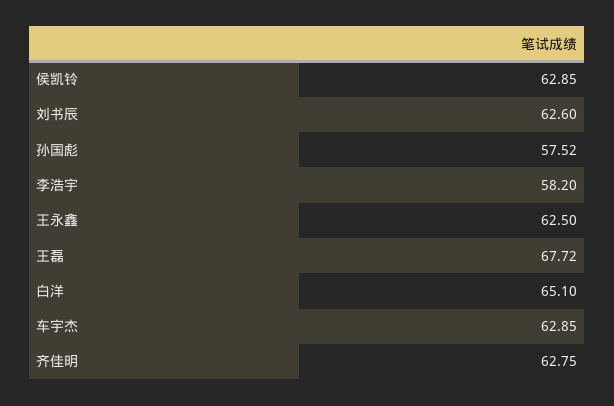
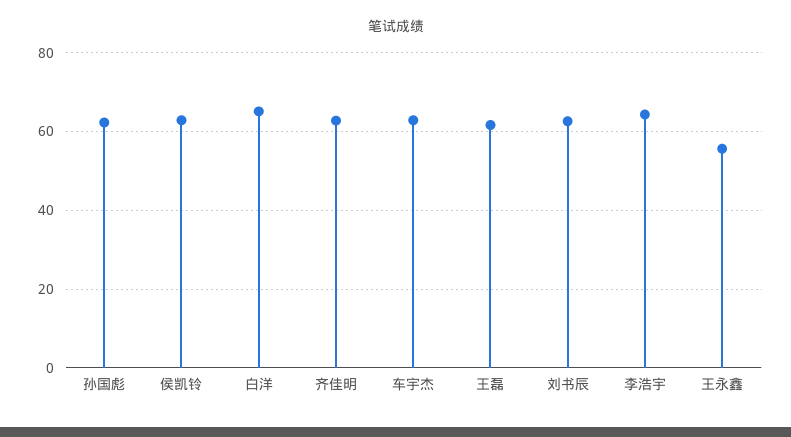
  {
    "侯凯铃": 62.85,
    "刘书辰": 62.6,
-   "孙国彪": 57.52,
+   "孙国彪": 62,
-   "李浩宇": 58.2,
+   "李浩宇": 64,
-   "王永鑫": 62.5,
+   "王永鑫": 56,
-   "王磊": 67.72,
+   "王磊": 62,
    "白洋": 65.1,
    "车宇杰": 62.85,
    "齐佳明": 62.75
  }

